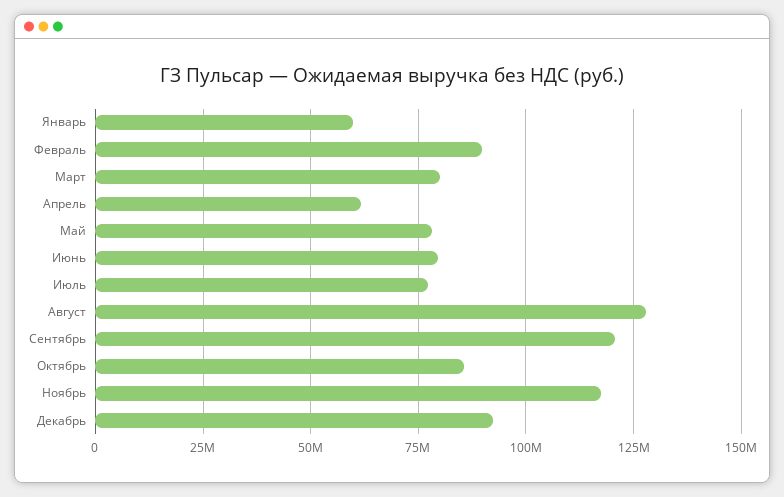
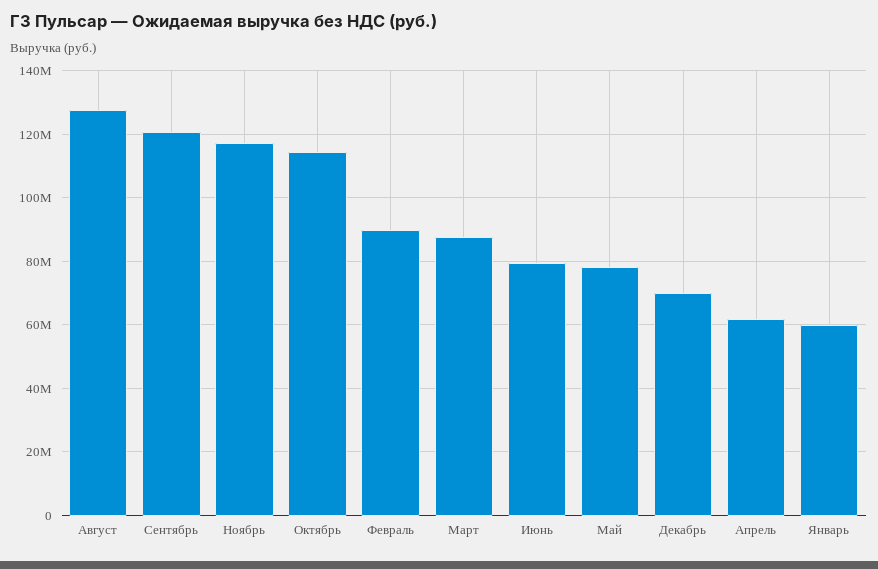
  {
    "Январь": 60000000,
    "Февраль": 90000000,
-   "Март": 80000000,
+   "Март": 88000000,
    "Апрель": 62000000,
    "Май": 78000000,
    "Июнь": 80000000,
-   "Июль": 77500000,
    "Август": 128000000,
    "Сентябрь": 120000000,
-   "Октябрь": 85000000,
+   "Октябрь": 114000000,
    "Ноябрь": 118000000,
-   "Декабрь": 92500000
+   "Декабрь": 70000000
  }

